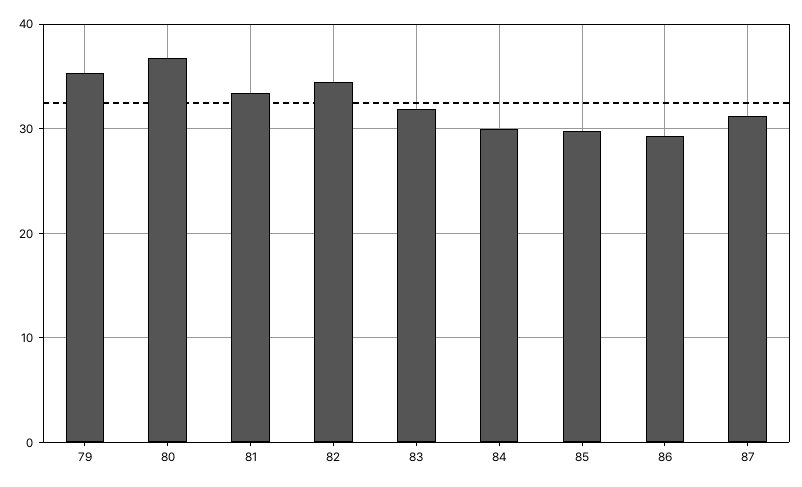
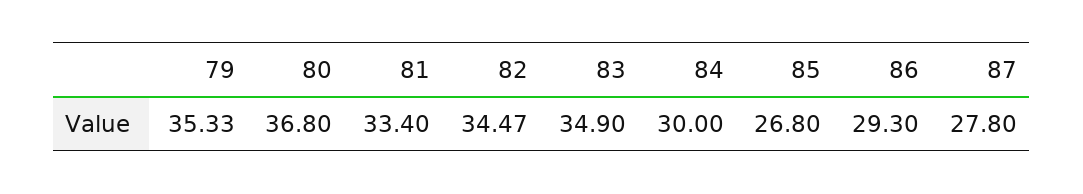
  {
    "79": 35.33,
    "80": 36.8,
    "81": 33.4,
    "82": 34.47,
-   "83": 32,
+   "83": 34.9,
    "84": 30,
-   "85": 30,
+   "85": 26.8,
    "86": 29.3,
-   "87": 31
+   "87": 27.8
  }

